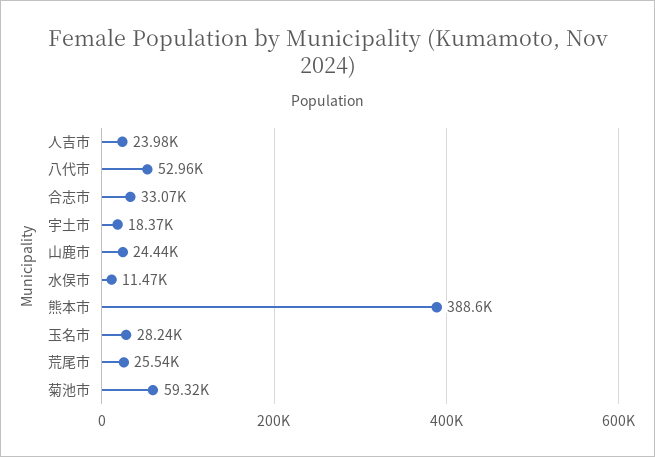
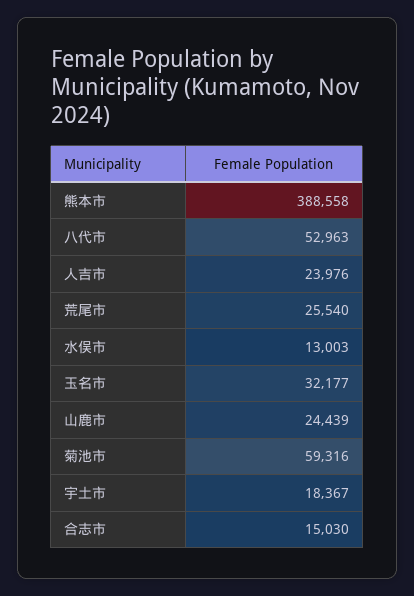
  {
    "人吉市": 23976,
    "八代市": 52963,
-   "合志市": 33070,
+   "合志市": 15030,
    "宇土市": 18367,
    "山鹿市": 24439,
-   "水俣市": 11470,
+   "水俣市": 13003,
    "熊本市": 388558,
-   "玉名市": 28240,
+   "玉名市": 32177,
    "荒尾市": 25540,
    "菊池市": 59316
  }

